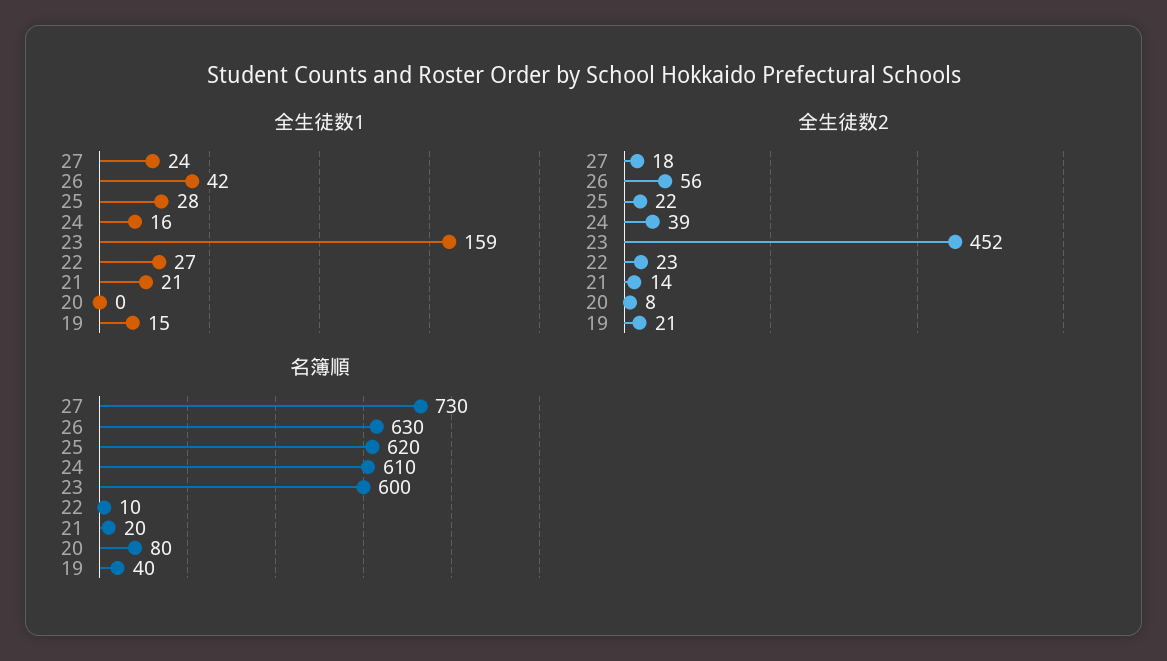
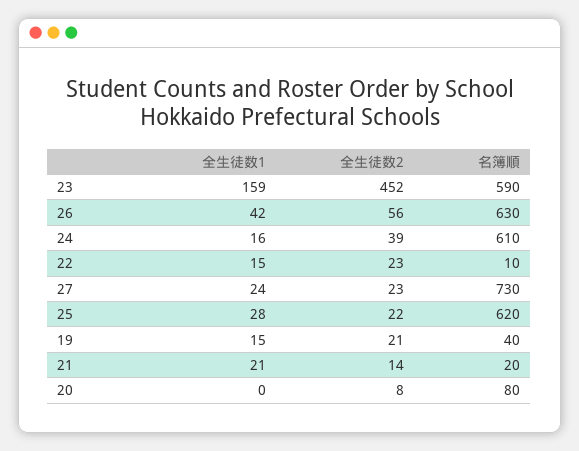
  {
    "全生徒数1": {
      "27": 24,
      "26": 42,
      "25": 28,
      "24": 16,
      "23": 159,
-     "22": 27,
+     "22": 15,
      "21": 21,
      "20": 0,
      "19": 15
    },
    "全生徒数2": {
-     "27": 18,
+     "27": 23,
      "26": 56,
      "25": 22,
      "24": 39,
      "23": 452,
      "22": 23,
      "21": 14,
      "20": 8,
      "19": 21
    },
    "名簿順": {
      "27": 730,
      "26": 630,
      "25": 620,
      "24": 610,
-     "23": 600,
+     "23": 590,
      "22": 10,
      "21": 20,
      "20": 80,
      "19": 40
    }
  }

